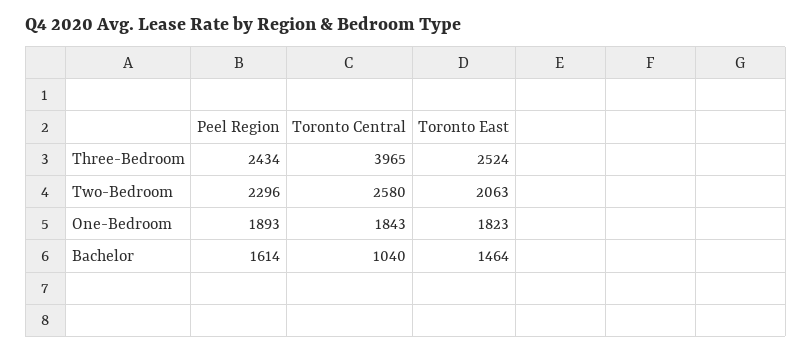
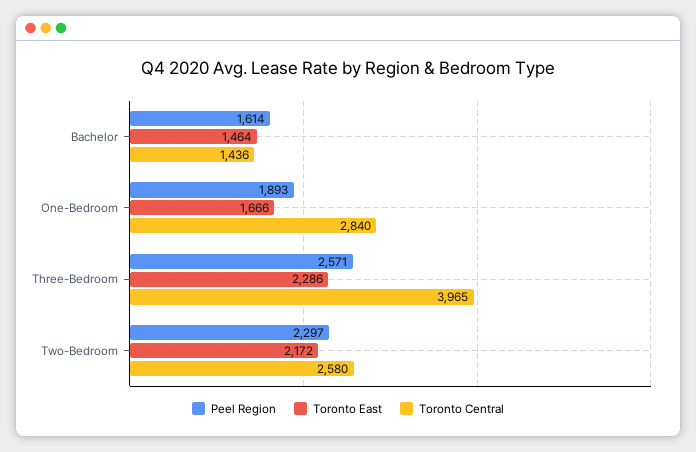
  {
    "Peel Region": {
-     "Three-Bedroom": 2434,
+     "Three-Bedroom": 2571,
-     "Two-Bedroom": 2296,
+     "Two-Bedroom": 2297,
      "One-Bedroom": 1893,
      "Bachelor": 1614
    },
    "Toronto Central": {
      "Three-Bedroom": 3965,
      "Two-Bedroom": 2580,
-     "One-Bedroom": 1843,
+     "One-Bedroom": 2840,
-     "Bachelor": 1040
+     "Bachelor": 1436
    },
    "Toronto East": {
-     "Three-Bedroom": 2524,
+     "Three-Bedroom": 2286,
-     "Two-Bedroom": 2063,
+     "Two-Bedroom": 2172,
-     "One-Bedroom": 1823,
+     "One-Bedroom": 1666,
      "Bachelor": 1464
    }
  }

